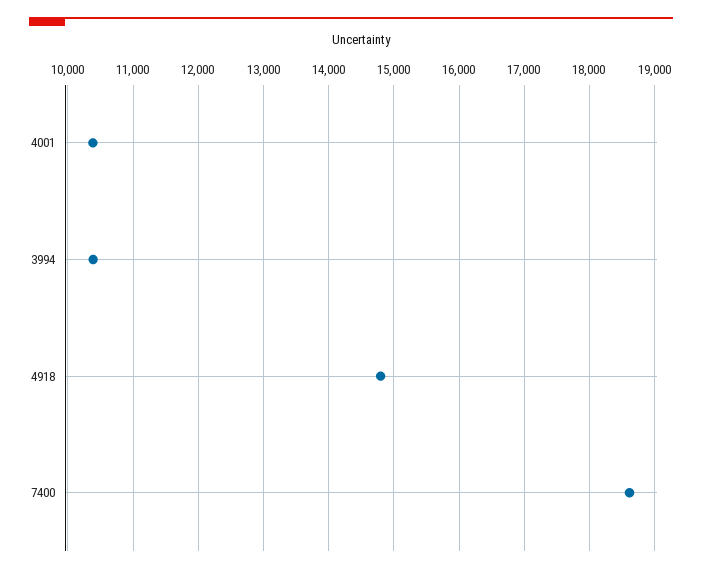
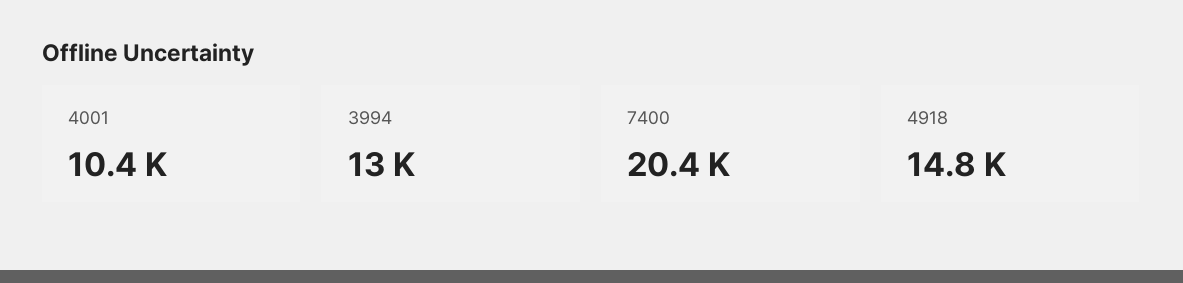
  {
    "4001": 10400,
-   "3994": 10400,
+   "3994": 13000,
    "4918": 14800,
-   "7400": 18600
+   "7400": 20400
  }

